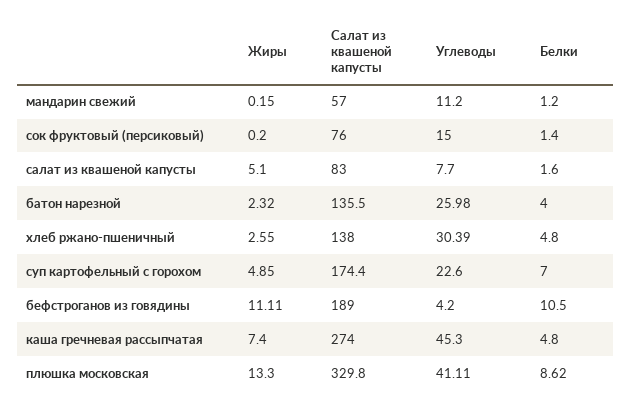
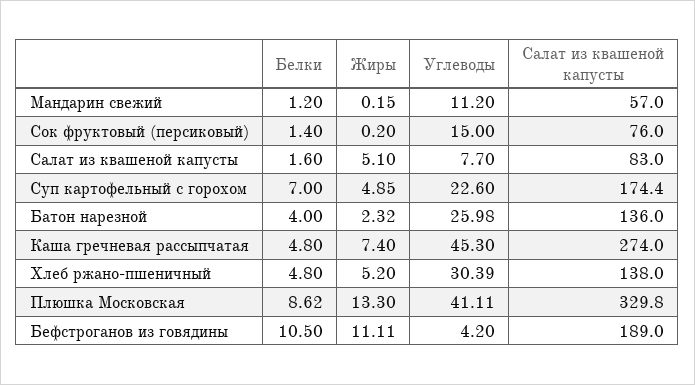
  {
    "Жиры": {
      "мандарин свежий": 0.15,
      "сок фруктовый (персиковый)": 0.2,
      "салат из квашеной капусты": 5.1,
      "батон нарезной": 2.32,
-     "хлеб ржано-пшеничный": 2.55,
+     "хлеб ржано-пшеничный": 5.2,
      "суп картофельный с горохом": 4.85,
      "бефстроганов из говядины": 11.11,
      "каша гречневая рассыпчатая": 7.4,
      "плюшка московская": 13.3
    },
    "Салат из квашеной капусты": {
      "мандарин свежий": 57,
      "сок фруктовый (персиковый)": 76,
      "салат из квашеной капусты": 83,
-     "батон нарезной": 135.5,
+     "батон нарезной": 136,
      "хлеб ржано-пшеничный": 138,
      "суп картофельный с горохом": 174.4,
      "бефстроганов из говядины": 189,
      "каша гречневая рассыпчатая": 274,
      "плюшка московская": 329.8
    },
    "Углеводы": {
      "мандарин свежий": 11.2,
      "сок фруктовый (персиковый)": 15,
      "салат из квашеной капусты": 7.7,
      "батон нарезной": 25.98,
      "хлеб ржано-пшеничный": 30.39,
      "суп картофельный с горохом": 22.6,
      "бефстроганов из говядины": 4.2,
      "каша гречневая рассыпчатая": 45.3,
      "плюшка московская": 41.11
    },
    "Белки": {
      "мандарин свежий": 1.2,
      "сок фруктовый (персиковый)": 1.4,
      "салат из квашеной капусты": 1.6,
      "батон нарезной": 4,
      "хлеб ржано-пшеничный": 4.8,
      "суп картофельный с горохом": 7,
      "бефстроганов из говядины": 10.5,
      "каша гречневая рассыпчатая": 4.8,
      "плюшка московская": 8.62
    }
  }

